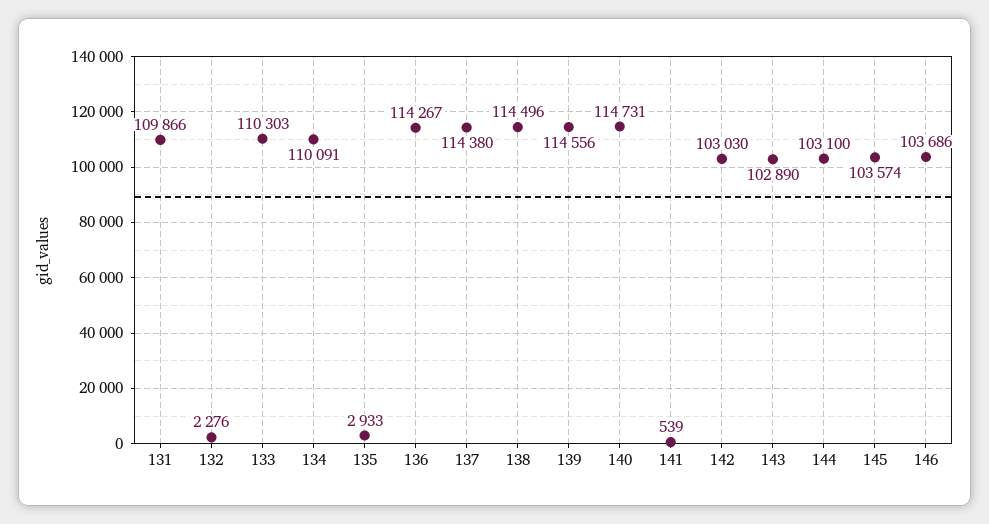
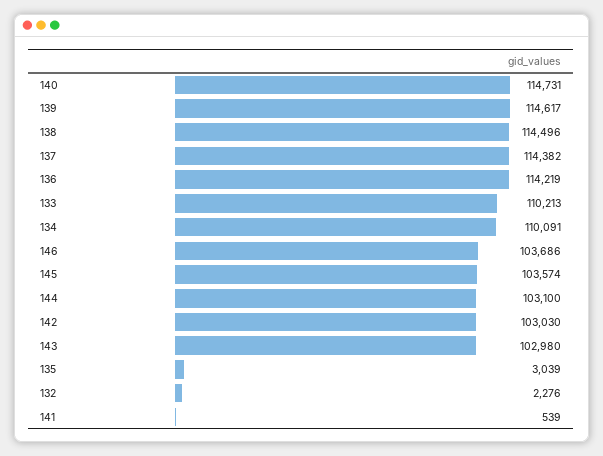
  {
-   "131": 109866,
    "132": 2276,
-   "133": 110303,
+   "133": 110213,
    "134": 110091,
-   "135": 2933,
+   "135": 3039,
-   "136": 114267,
+   "136": 114219,
-   "137": 114380,
+   "137": 114382,
    "138": 114496,
-   "139": 114556,
+   "139": 114617,
    "140": 114731,
    "141": 539,
    "142": 103030,
-   "143": 102890,
+   "143": 102980,
    "144": 103100,
    "145": 103574,
    "146": 103686
  }

